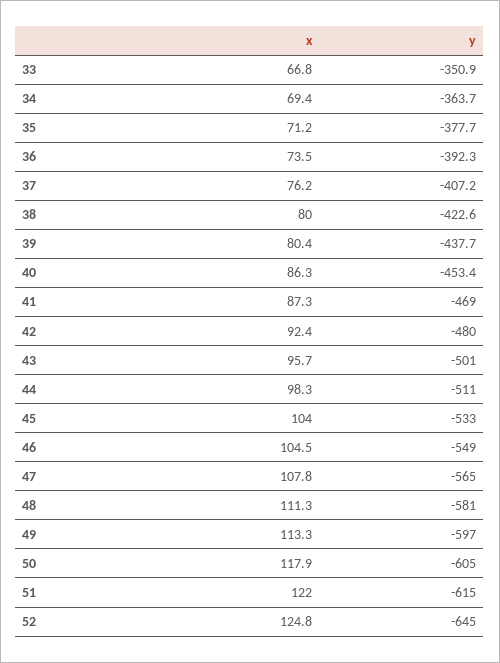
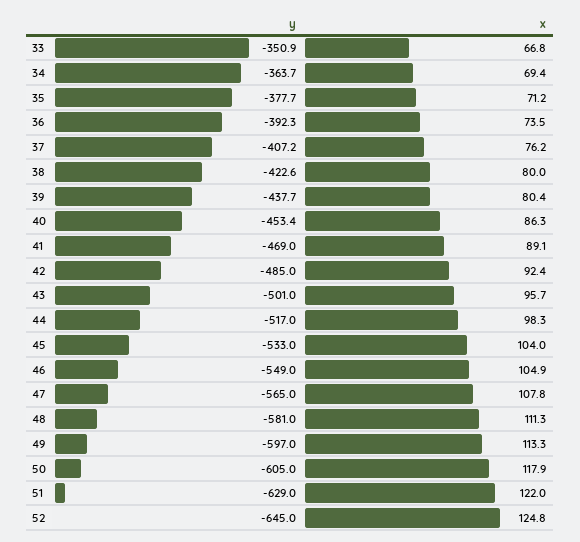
  {
    "x": {
      "33": 66.8,
      "34": 69.4,
      "35": 71.2,
      "36": 73.5,
      "37": 76.2,
      "38": 80,
      "39": 80.4,
      "40": 86.3,
-     "41": 87.3,
+     "41": 89.1,
      "42": 92.4,
      "43": 95.7,
      "44": 98.3,
      "45": 104,
-     "46": 104.5,
+     "46": 104.9,
      "47": 107.8,
      "48": 111.3,
      "49": 113.3,
      "50": 117.9,
      "51": 122,
      "52": 124.8
    },
    "y": {
      "33": -350.9,
      "34": -363.7,
      "35": -377.7,
      "36": -392.3,
      "37": -407.2,
      "38": -422.6,
      "39": -437.7,
      "40": -453.4,
      "41": -469,
-     "42": -480,
+     "42": -485,
      "43": -501,
-     "44": -511,
+     "44": -517,
      "45": -533,
      "46": -549,
      "47": -565,
      "48": -581,
      "49": -597,
      "50": -605,
-     "51": -615,
+     "51": -629,
      "52": -645
    }
  }

